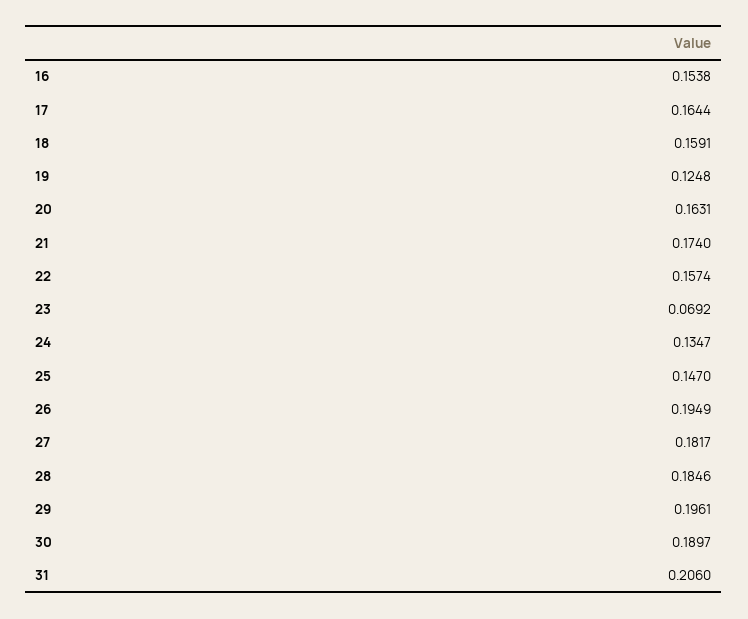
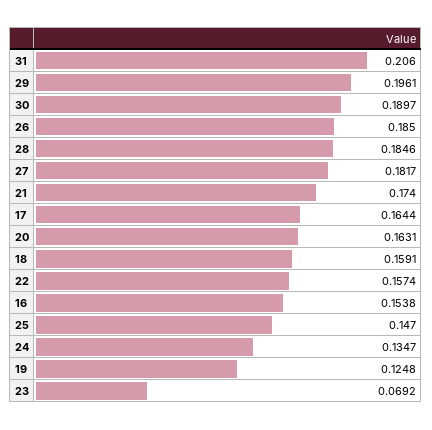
  {
    "16": 0.1538,
    "17": 0.1644,
    "18": 0.1591,
    "19": 0.1248,
    "20": 0.1631,
    "21": 0.174,
    "22": 0.1574,
    "23": 0.0692,
    "24": 0.1347,
    "25": 0.147,
-   "26": 0.1949,
+   "26": 0.185,
    "27": 0.1817,
    "28": 0.1846,
    "29": 0.1961,
    "30": 0.1897,
    "31": 0.206
  }

